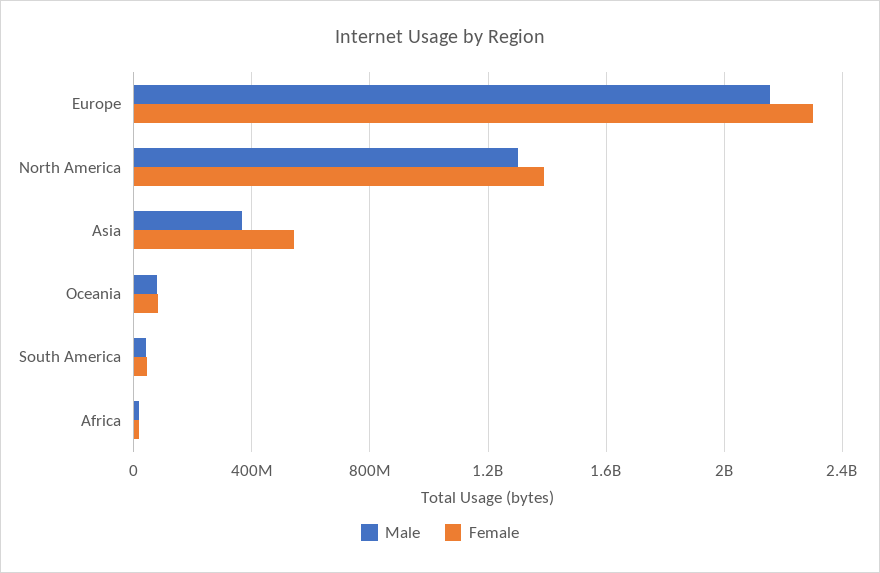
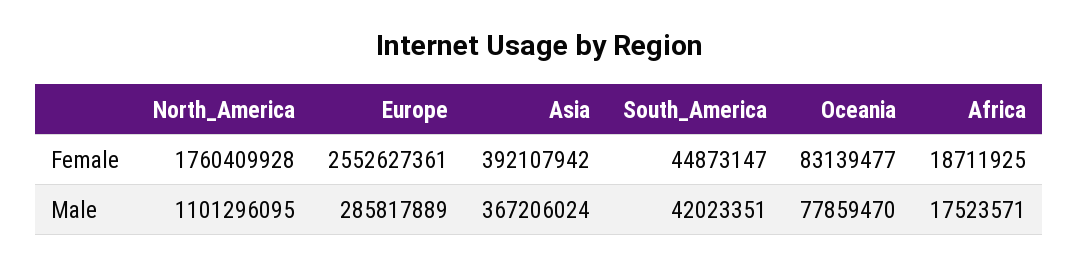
  {
    "Male": {
-     "Europe": 2150000000,
+     "Europe": 285817889,
-     "North America": 1300000000,
+     "North America": 1101296095,
      "Asia": 367206024,
      "Oceania": 77859470,
      "South America": 42023351,
      "Africa": 17523571
    },
    "Female": {
-     "Europe": 2300000000,
+     "Europe": 2552627361,
-     "North America": 1400000000,
+     "North America": 1760409928,
-     "Asia": 550000000,
+     "Asia": 392107942,
      "Oceania": 83139477,
      "South America": 44873147,
      "Africa": 18711925
    }
  }

